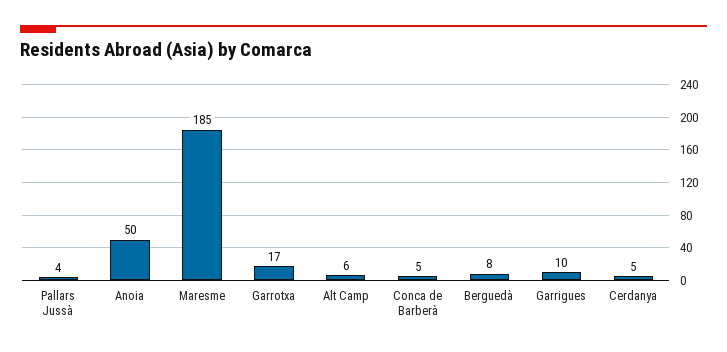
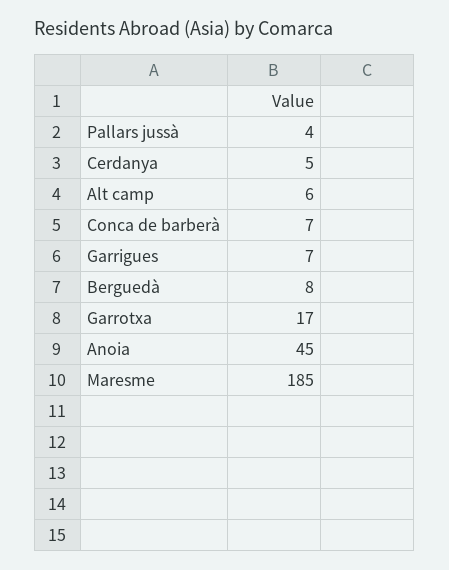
  {
    "Pallars Jussà": 4,
-   "Anoia": 50,
+   "Anoia": 45,
    "Maresme": 185,
    "Garrotxa": 17,
    "Alt Camp": 6,
-   "Conca de Barberà": 5,
+   "Conca de Barberà": 7,
    "Berguedà": 8,
-   "Garrigues": 10,
+   "Garrigues": 7,
    "Cerdanya": 5
  }

